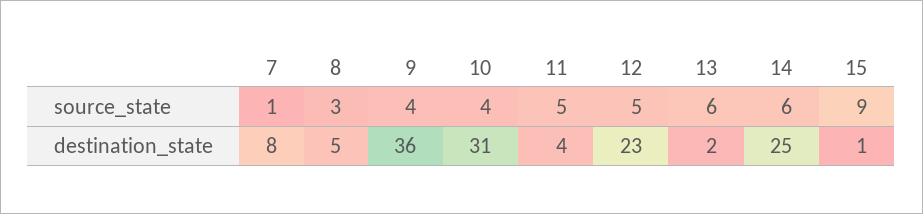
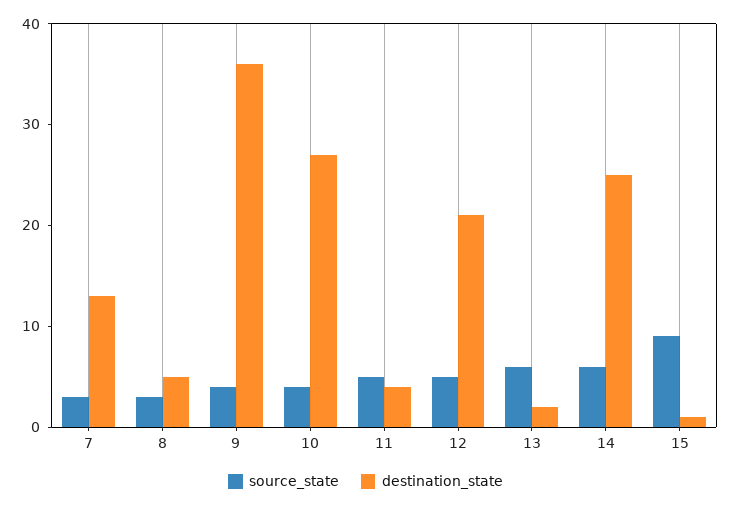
  {
    "source_state": {
-     "7": 1,
+     "7": 3,
      "8": 3,
      "9": 4,
      "10": 4,
      "11": 5,
      "12": 5,
      "13": 6,
      "14": 6,
      "15": 9
    },
    "destination_state": {
-     "7": 8,
+     "7": 13,
      "8": 5,
      "9": 36,
-     "10": 31,
+     "10": 27,
      "11": 4,
-     "12": 23,
+     "12": 21,
      "13": 2,
      "14": 25,
      "15": 1
    }
  }

